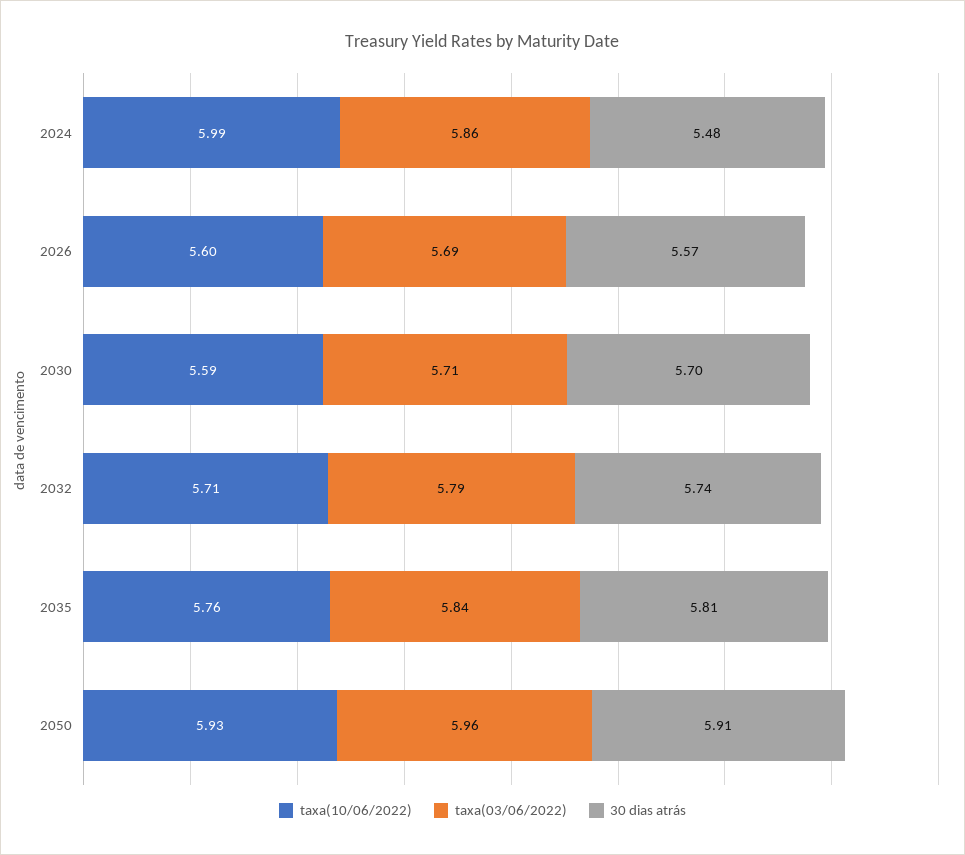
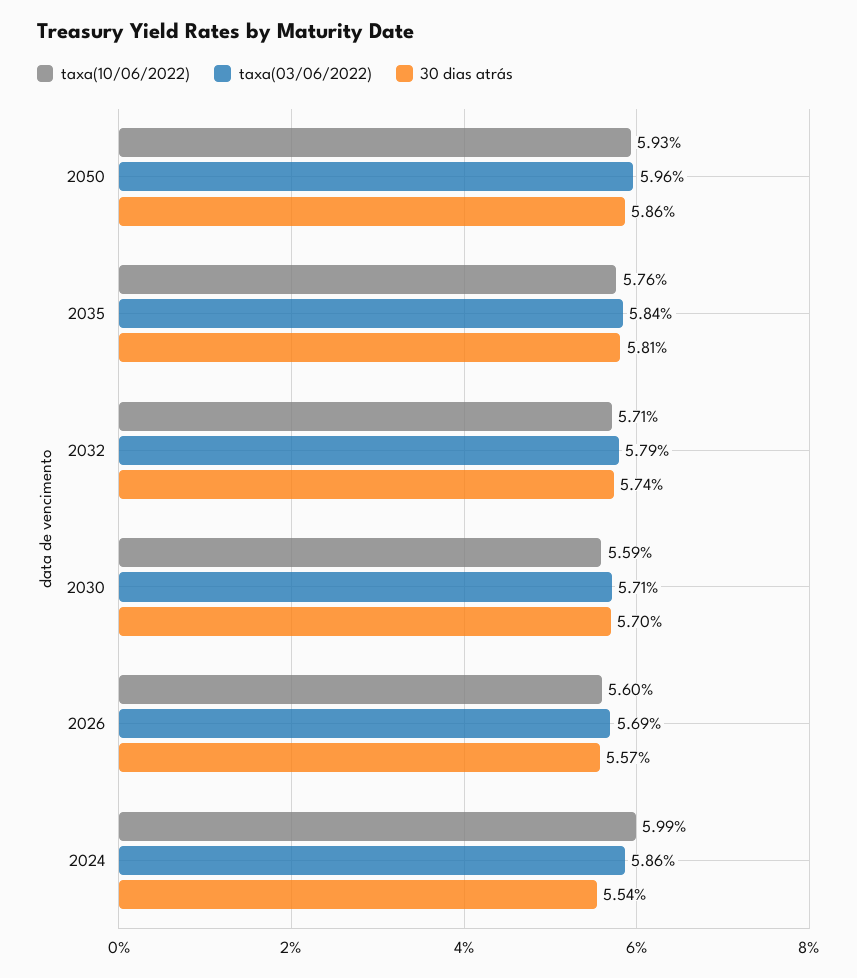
  {
    "taxa(10/06/2022)": {
      "2024": 5.99,
      "2026": 5.6,
      "2030": 5.59,
      "2032": 5.71,
      "2035": 5.76,
      "2050": 5.93
    },
    "taxa(03/06/2022)": {
      "2024": 5.86,
      "2026": 5.69,
      "2030": 5.71,
      "2032": 5.79,
      "2035": 5.84,
      "2050": 5.96
    },
    "30 dias atrás": {
-     "2024": 5.48,
+     "2024": 5.54,
      "2026": 5.57,
      "2030": 5.7,
      "2032": 5.74,
      "2035": 5.81,
-     "2050": 5.91
+     "2050": 5.86
    }
  }

